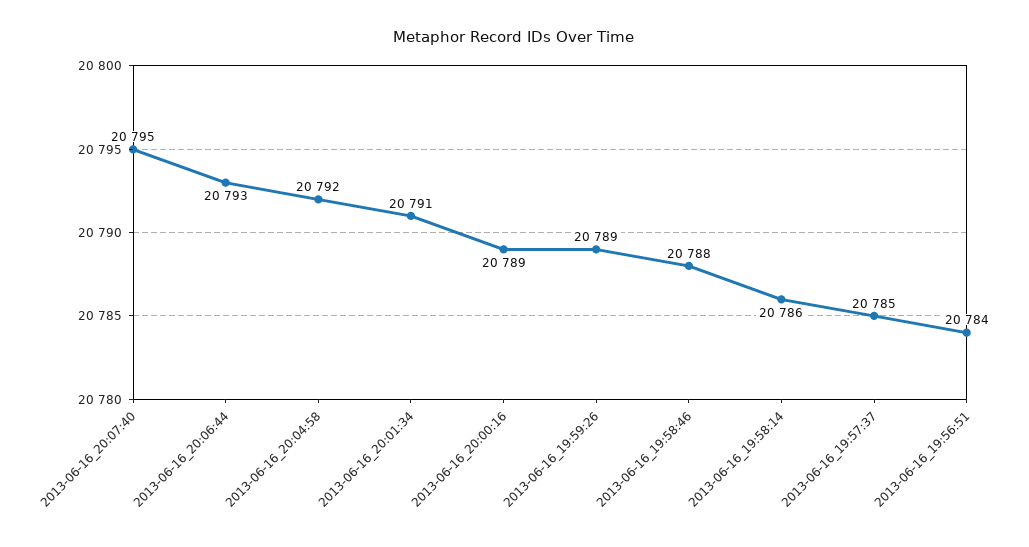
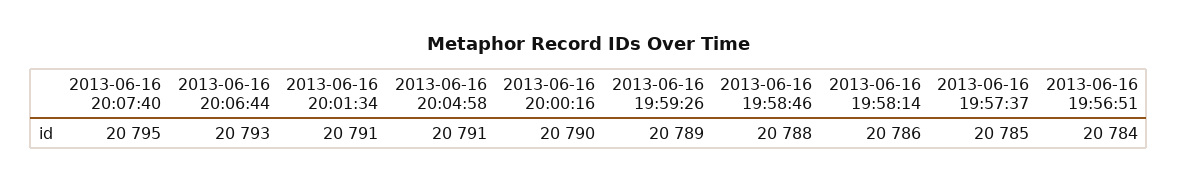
  {
    "2013-06-16_20:07:40": 20795,
    "2013-06-16_20:06:44": 20793,
-   "2013-06-16_20:04:58": 20792,
+   "2013-06-16_20:04:58": 20791,
    "2013-06-16_20:01:34": 20791,
-   "2013-06-16_20:00:16": 20789,
+   "2013-06-16_20:00:16": 20790,
    "2013-06-16_19:59:26": 20789,
    "2013-06-16_19:58:46": 20788,
    "2013-06-16_19:58:14": 20786,
    "2013-06-16_19:57:37": 20785,
    "2013-06-16_19:56:51": 20784
  }

